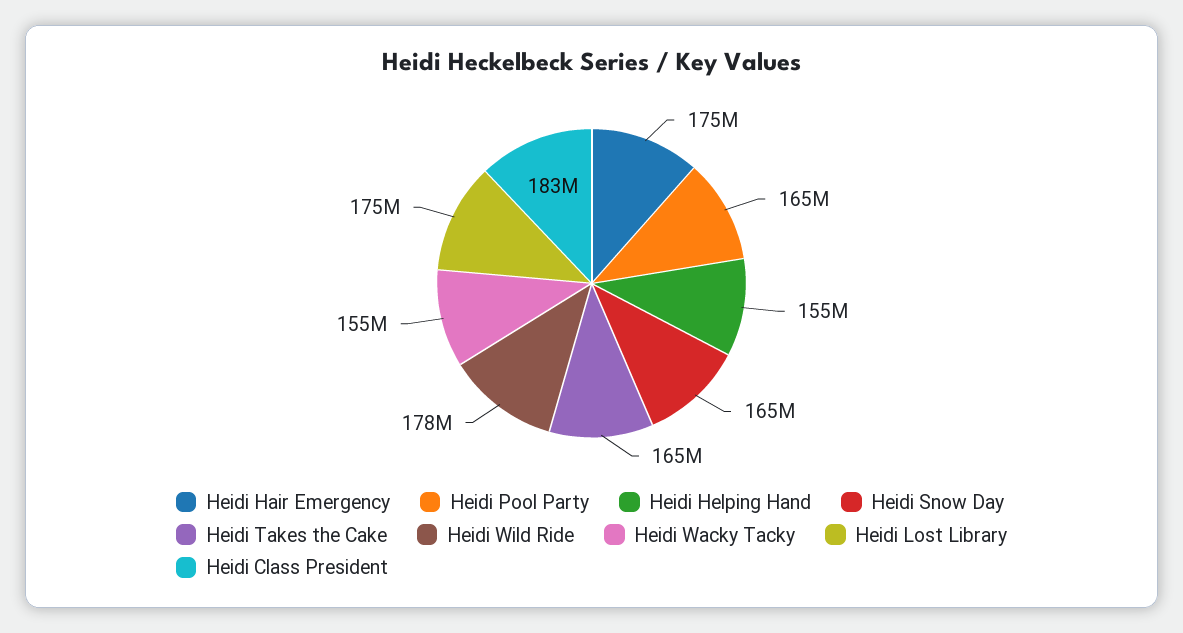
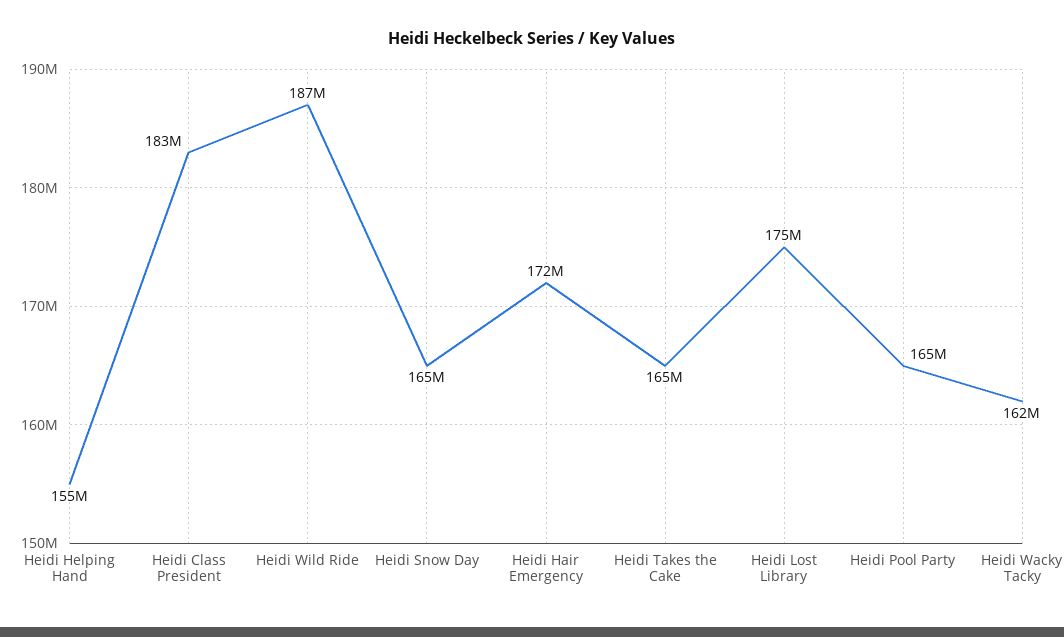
  {
-   "Heidi Hair Emergency": 175000000,
+   "Heidi Hair Emergency": 172000000,
    "Heidi Pool Party": 165000000,
    "Heidi Helping Hand": 155000000,
    "Heidi Snow Day": 165000000,
    "Heidi Takes the Cake": 165000000,
-   "Heidi Wild Ride": 178000000,
+   "Heidi Wild Ride": 187000000,
-   "Heidi Wacky Tacky": 155000000,
+   "Heidi Wacky Tacky": 162000000,
    "Heidi Lost Library": 175000000,
    "Heidi Class President": 183000000
  }

